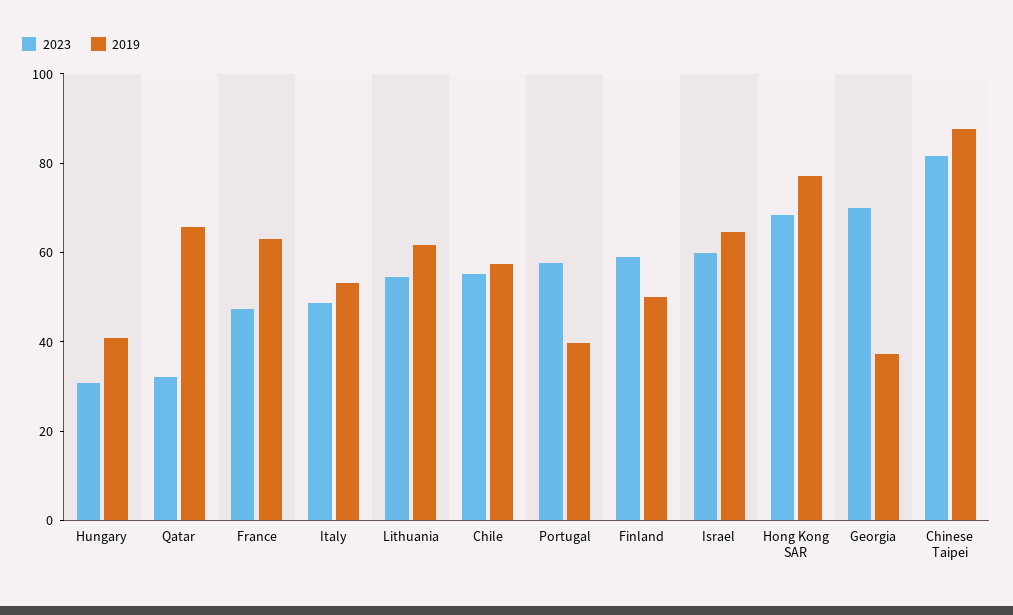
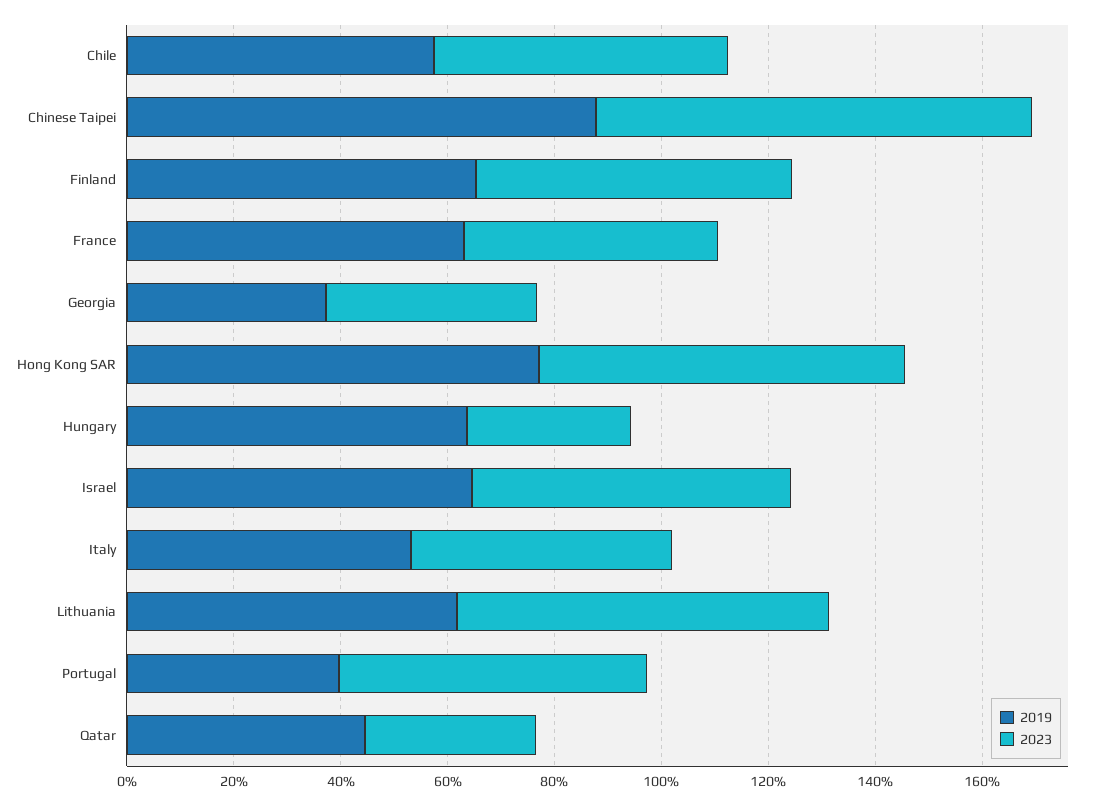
  {
    "2023": {
      "Hungary": 30,
      "Qatar": 30,
      "France": 45,
      "Italy": 50,
-     "Lithuania": 55,
+     "Lithuania": 70,
      "Chile": 55,
      "Portugal": 60,
      "Finland": 60,
      "Israel": 60,
      "Hong Kong SAR": 70,
-     "Georgia": 70,
+     "Georgia": 40,
      "Chinese Taipei": 80
    },
    "2019": {
-     "Hungary": 40,
+     "Hungary": 65,
-     "Qatar": 65,
+     "Qatar": 45,
      "France": 65,
      "Italy": 55,
      "Lithuania": 60,
      "Chile": 55,
      "Portugal": 40,
-     "Finland": 50,
+     "Finland": 65,
      "Israel": 65,
      "Hong Kong SAR": 75,
      "Georgia": 35,
      "Chinese Taipei": 90
    }
  }

